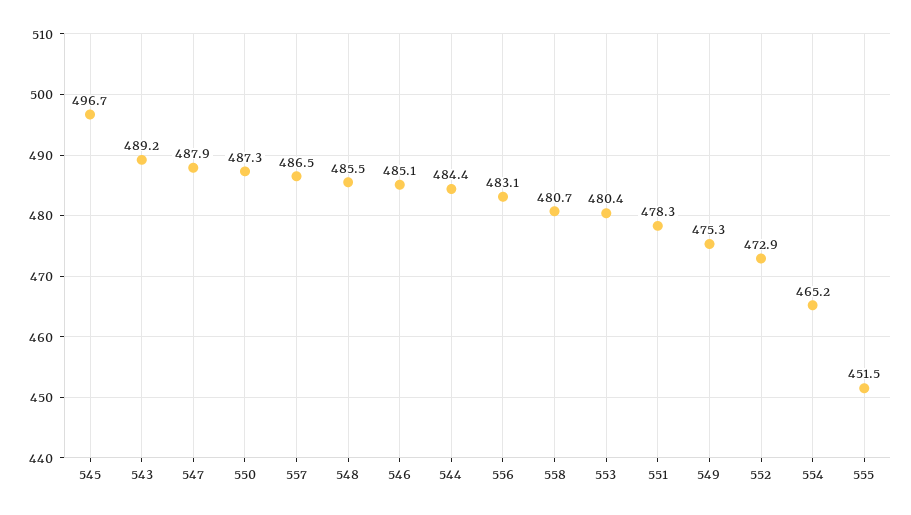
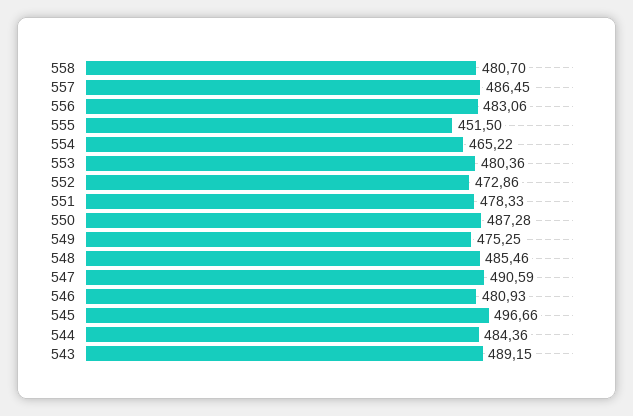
  {
    "545": 496.66,
    "543": 489.15,
-   "547": 487.9,
+   "547": 490.59,
    "550": 487.28,
    "557": 486.45,
    "548": 485.46,
-   "546": 485.1,
+   "546": 480.93,
    "544": 484.36,
    "556": 483.06,
    "558": 480.7,
    "553": 480.36,
    "551": 478.33,
    "549": 475.25,
    "552": 472.86,
    "554": 465.22,
    "555": 451.5
  }

